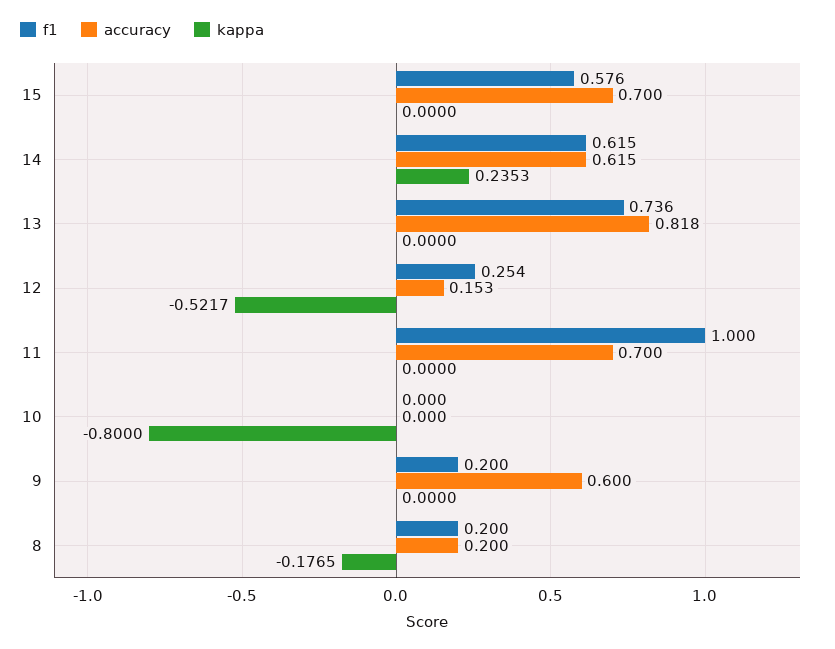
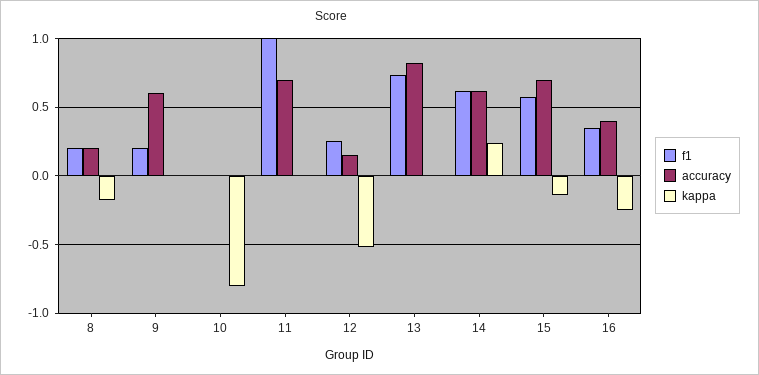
  {
    "f1": {
      "15": 0.576,
      "14": 0.615,
      "13": 0.736,
      "12": 0.254,
      "11": 1,
      "10": 0,
      "9": 0.2,
-     "8": 0.2
+     "8": 0.2,
+     "16": 0.35
    },
    "accuracy": {
      "15": 0.7,
      "14": 0.615,
      "13": 0.818,
      "12": 0.153,
      "11": 0.7,
      "10": 0,
      "9": 0.6,
-     "8": 0.2
+     "8": 0.2,
+     "16": 0.4
    },
    "kappa": {
-     "15": 0,
+     "15": -0.15,
      "14": 0.2353,
      "13": 0,
      "12": -0.5217,
      "11": 0,
      "10": -0.8,
      "9": 0,
-     "8": -0.1765
+     "8": -0.1765,
+     "16": -0.25
    }
  }

